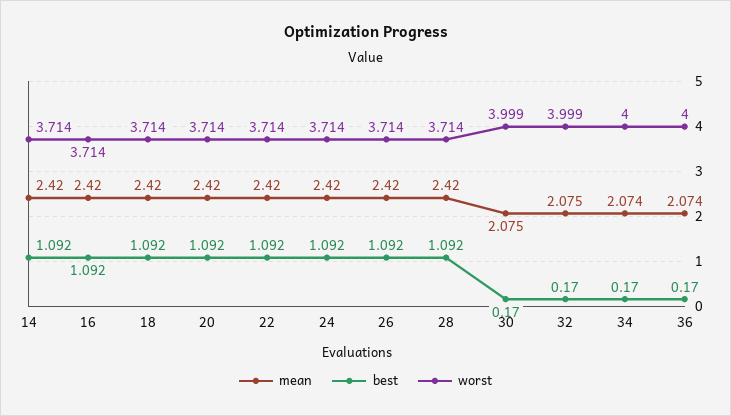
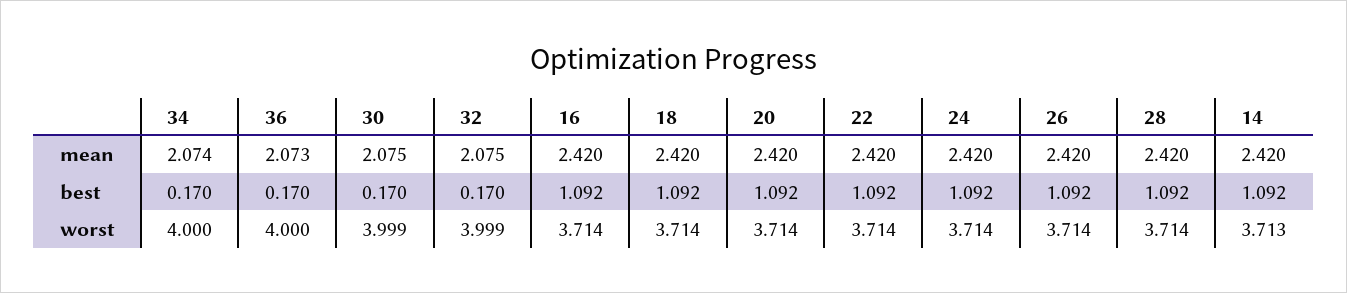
  {
    "mean": {
      "14": 2.42,
      "16": 2.42,
      "18": 2.42,
      "20": 2.42,
      "22": 2.42,
      "24": 2.42,
      "26": 2.42,
      "28": 2.42,
      "30": 2.075,
      "32": 2.075,
      "34": 2.074,
-     "36": 2.074
+     "36": 2.073
    },
    "best": {
      "14": 1.092,
      "16": 1.092,
      "18": 1.092,
      "20": 1.092,
      "22": 1.092,
      "24": 1.092,
      "26": 1.092,
      "28": 1.092,
      "30": 0.17,
      "32": 0.17,
      "34": 0.17,
      "36": 0.17
    },
    "worst": {
-     "14": 3.714,
+     "14": 3.713,
      "16": 3.714,
      "18": 3.714,
      "20": 3.714,
      "22": 3.714,
      "24": 3.714,
      "26": 3.714,
      "28": 3.714,
      "30": 3.999,
      "32": 3.999,
      "34": 4,
      "36": 4
    }
  }

